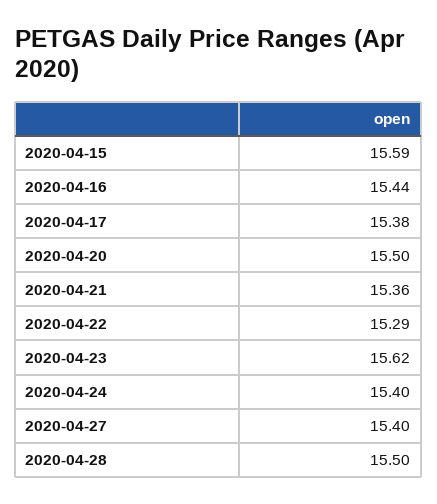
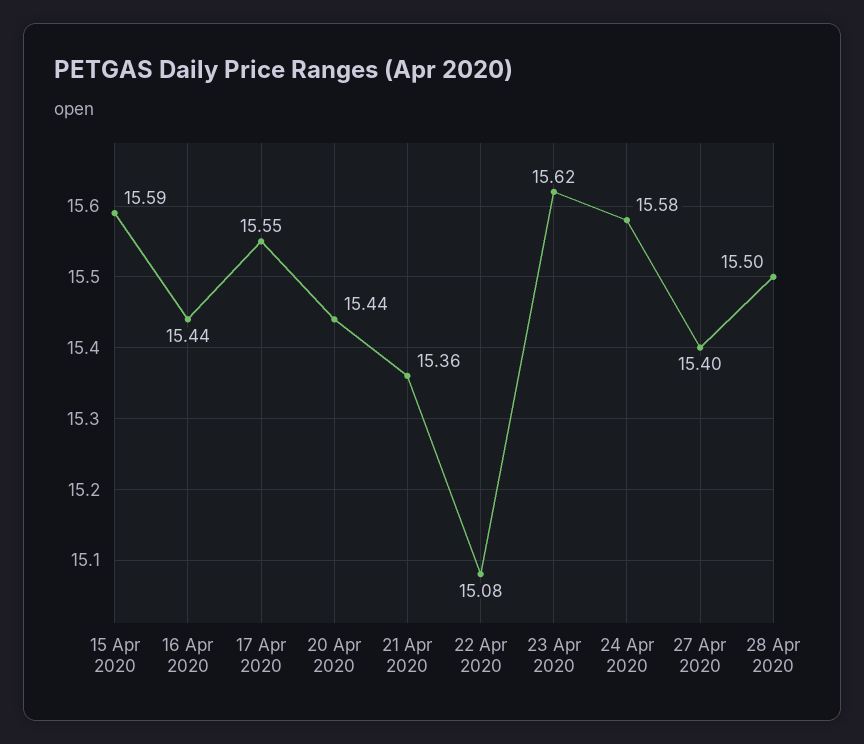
  {
    "2020-04-15": 15.59,
    "2020-04-16": 15.44,
-   "2020-04-17": 15.38,
+   "2020-04-17": 15.55,
-   "2020-04-20": 15.5,
+   "2020-04-20": 15.44,
    "2020-04-21": 15.36,
-   "2020-04-22": 15.29,
+   "2020-04-22": 15.08,
    "2020-04-23": 15.62,
-   "2020-04-24": 15.4,
+   "2020-04-24": 15.58,
    "2020-04-27": 15.4,
    "2020-04-28": 15.5
  }

